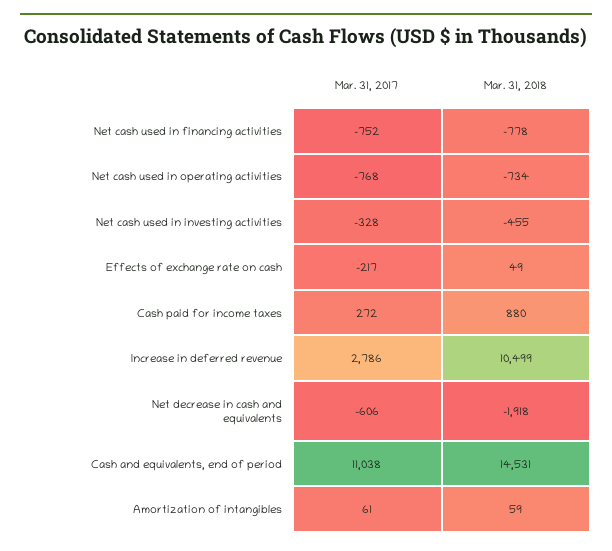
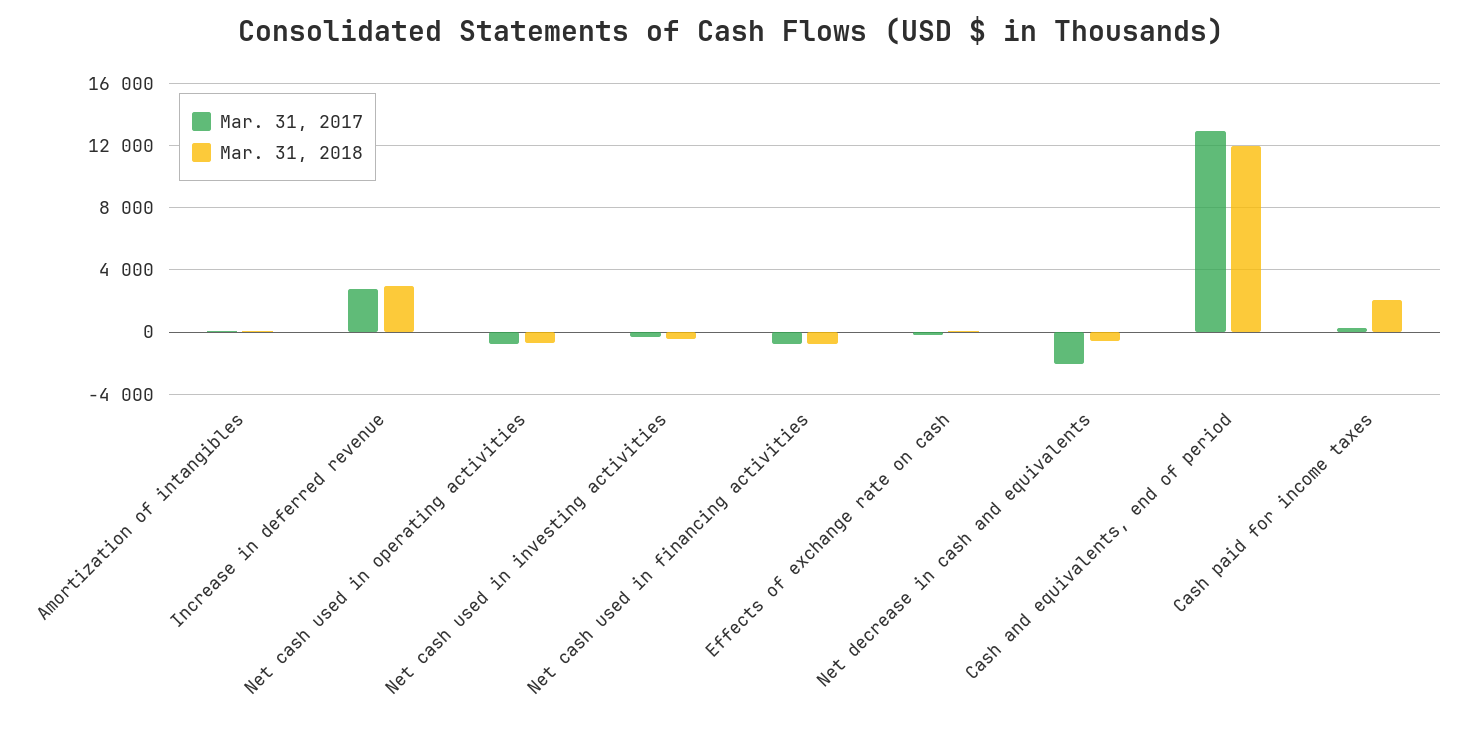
  {
    "Mar. 31, 2017": {
      "Net cash used in financing activities": -752,
      "Net cash used in operating activities": -768,
      "Net cash used in investing activities": -328,
      "Effects of exchange rate on cash": -217,
      "Cash paid for income taxes": 272,
      "Increase in deferred revenue": 2786,
-     "Net decrease in cash and equivalents": -606,
+     "Net decrease in cash and equivalents": -2000,
-     "Cash and equivalents, end of period": 11038,
+     "Cash and equivalents, end of period": 13000,
      "Amortization of intangibles": 61
    },
    "Mar. 31, 2018": {
      "Net cash used in financing activities": -778,
      "Net cash used in operating activities": -734,
      "Net cash used in investing activities": -455,
      "Effects of exchange rate on cash": 49,
-     "Cash paid for income taxes": 880,
+     "Cash paid for income taxes": 2000,
-     "Increase in deferred revenue": 10499,
+     "Increase in deferred revenue": 3000,
-     "Net decrease in cash and equivalents": -1918,
+     "Net decrease in cash and equivalents": -500,
-     "Cash and equivalents, end of period": 14531,
+     "Cash and equivalents, end of period": 12000,
      "Amortization of intangibles": 59
    }
  }

